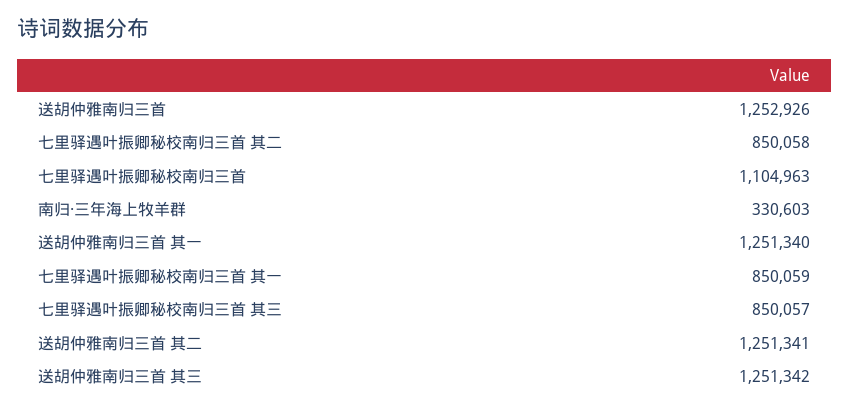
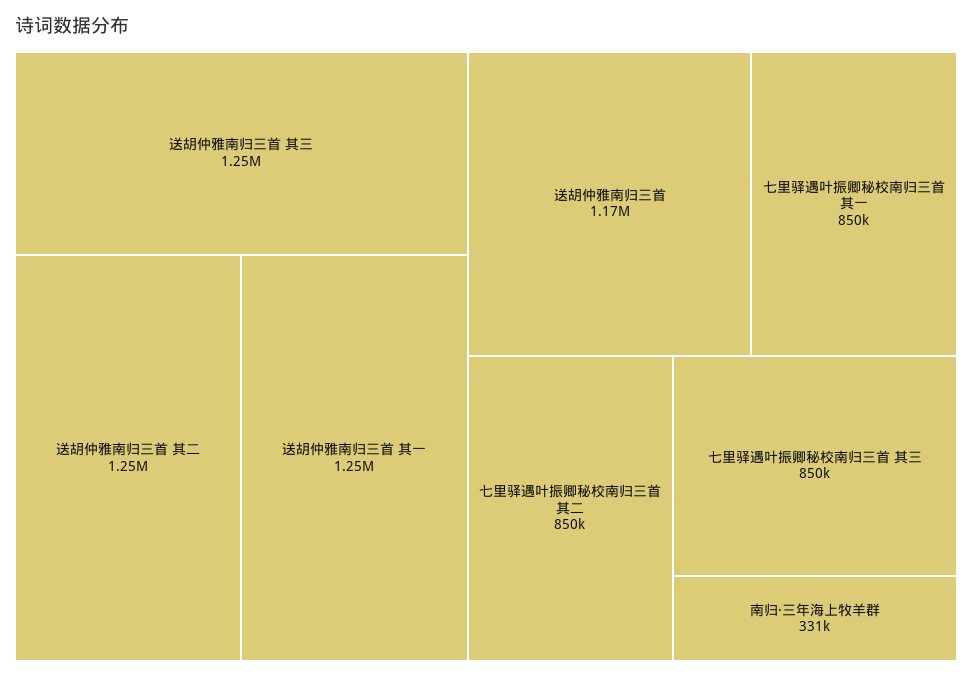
  {
-   "送胡仲雅南归三首": 1252926,
+   "送胡仲雅南归三首": 1170000,
    "七里驿遇叶振卿秘校南归三首 其二": 850058,
-   "七里驿遇叶振卿秘校南归三首": 1104963,
    "南归·三年海上牧羊群": 330603,
    "送胡仲雅南归三首 其一": 1251340,
    "七里驿遇叶振卿秘校南归三首 其一": 850059,
    "七里驿遇叶振卿秘校南归三首 其三": 850057,
    "送胡仲雅南归三首 其二": 1251341,
    "送胡仲雅南归三首 其三": 1251342
  }

